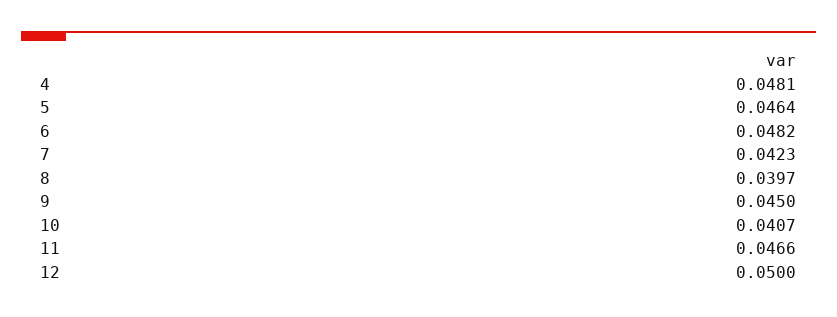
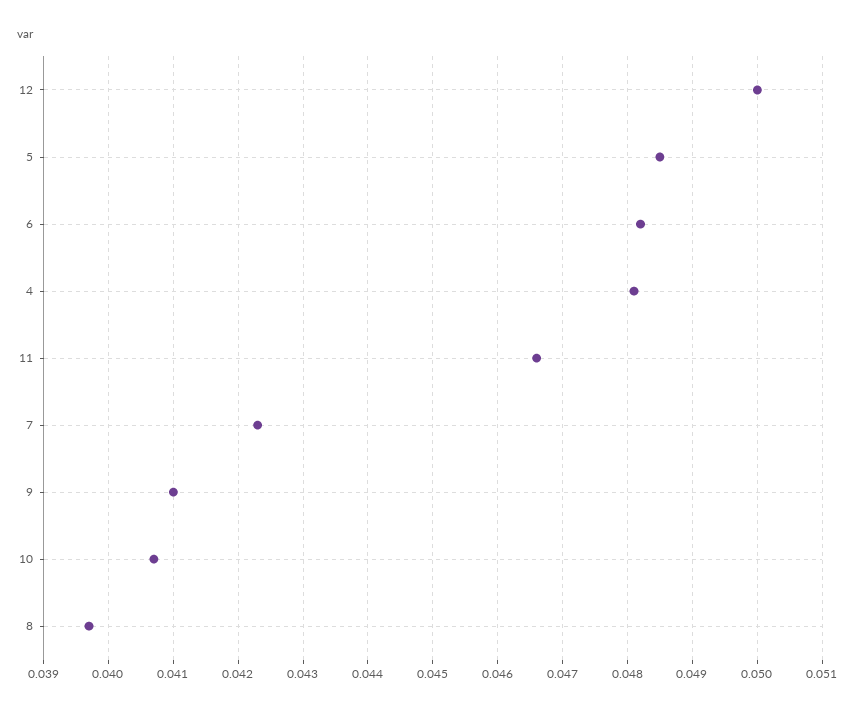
  {
    "4": 0.0481,
-   "5": 0.0464,
+   "5": 0.0485,
    "6": 0.0482,
    "7": 0.0423,
    "8": 0.0397,
-   "9": 0.045,
+   "9": 0.041,
    "10": 0.0407,
    "11": 0.0466,
    "12": 0.05
  }

